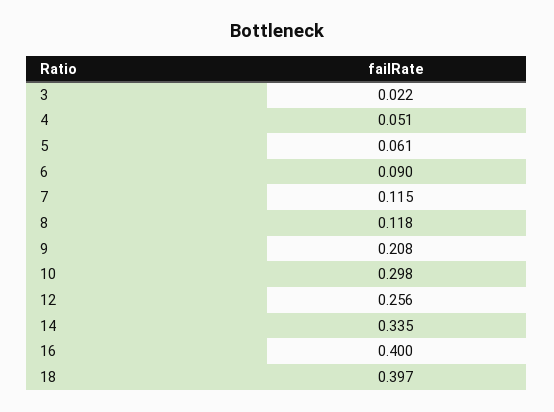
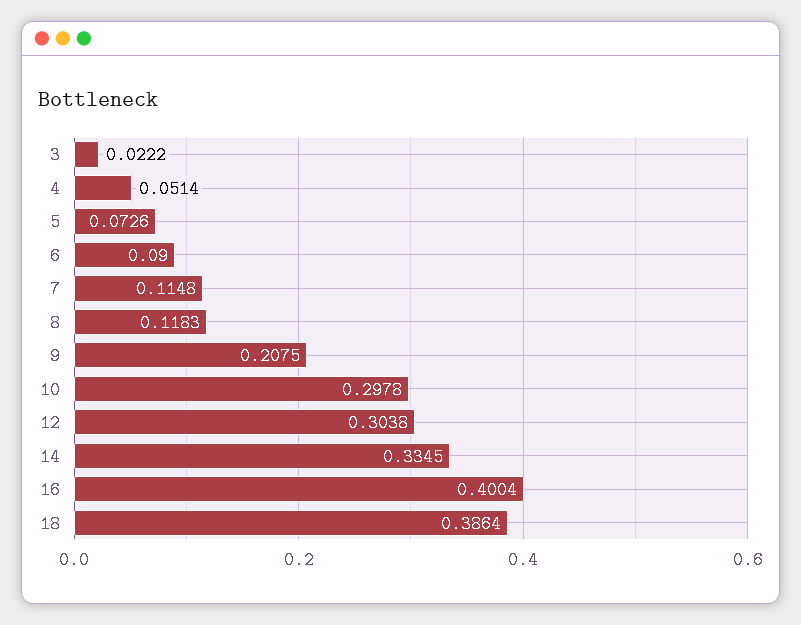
  {
    "3": 0.0222,
    "4": 0.0514,
-   "5": 0.061,
+   "5": 0.0726,
    "6": 0.09,
    "7": 0.1148,
    "8": 0.1183,
    "9": 0.2075,
    "10": 0.2978,
-   "12": 0.256,
+   "12": 0.3038,
    "14": 0.3345,
    "16": 0.4004,
-   "18": 0.397
+   "18": 0.3864
  }

